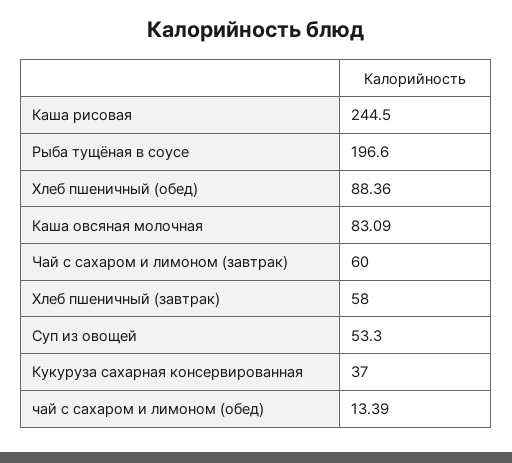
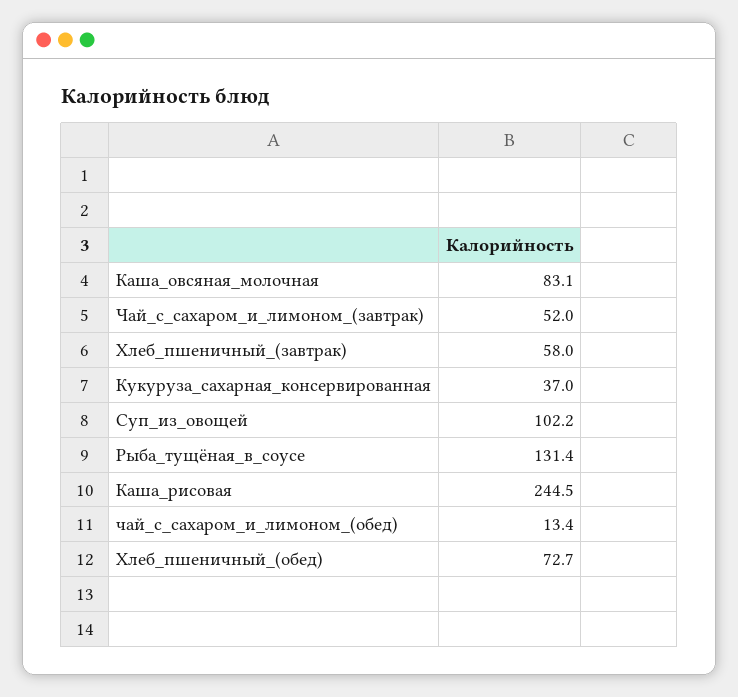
  {
    "Каша рисовая": 244.5,
-   "Рыба тущёная в соусе": 196.6,
+   "Рыба тущёная в соусе": 131.4,
-   "Хлеб пшеничный (обед)": 88.36,
+   "Хлеб пшеничный (обед)": 72.7,
    "Каша овсяная молочная": 83.09,
-   "Чай с сахаром и лимоном (завтрак)": 60,
+   "Чай с сахаром и лимоном (завтрак)": 52,
    "Хлеб пшеничный (завтрак)": 58,
-   "Суп из овощей": 53.3,
+   "Суп из овощей": 102.2,
    "Кукуруза сахарная консервированная": 37,
    "чай с сахаром и лимоном (обед)": 13.39
  }

